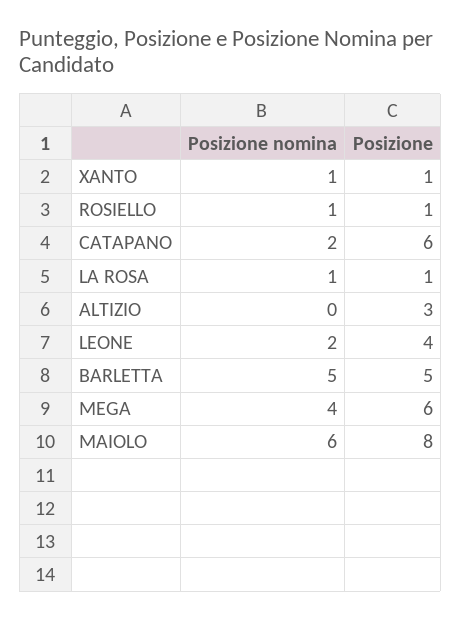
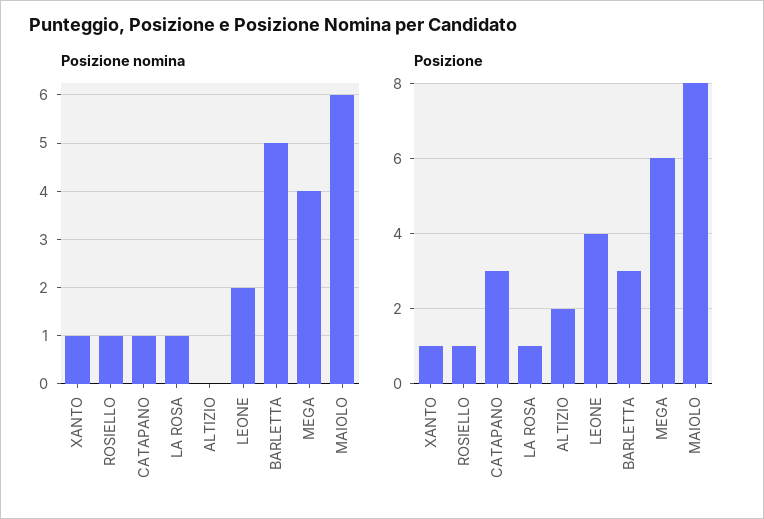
  {
    "Posizione nomina": {
      "XANTO": 1,
      "ROSIELLO": 1,
-     "CATAPANO": 2,
+     "CATAPANO": 1,
      "LA ROSA": 1,
      "ALTIZIO": 0,
      "LEONE": 2,
      "BARLETTA": 5,
      "MEGA": 4,
      "MAIOLO": 6
    },
    "Posizione": {
      "XANTO": 1,
      "ROSIELLO": 1,
-     "CATAPANO": 6,
+     "CATAPANO": 3,
      "LA ROSA": 1,
-     "ALTIZIO": 3,
+     "ALTIZIO": 2,
      "LEONE": 4,
-     "BARLETTA": 5,
+     "BARLETTA": 3,
      "MEGA": 6,
      "MAIOLO": 8
    }
  }

